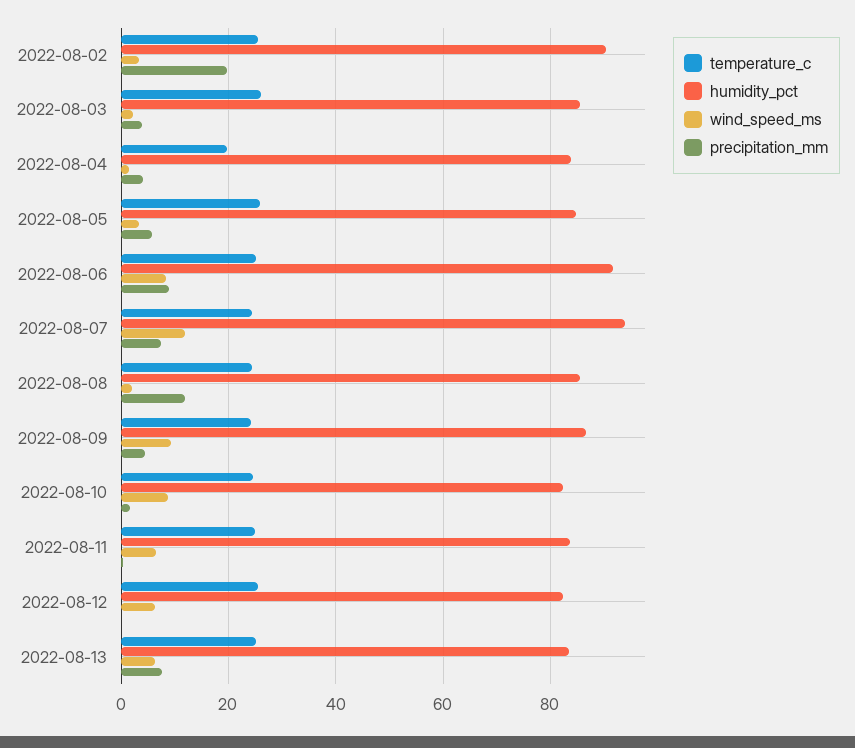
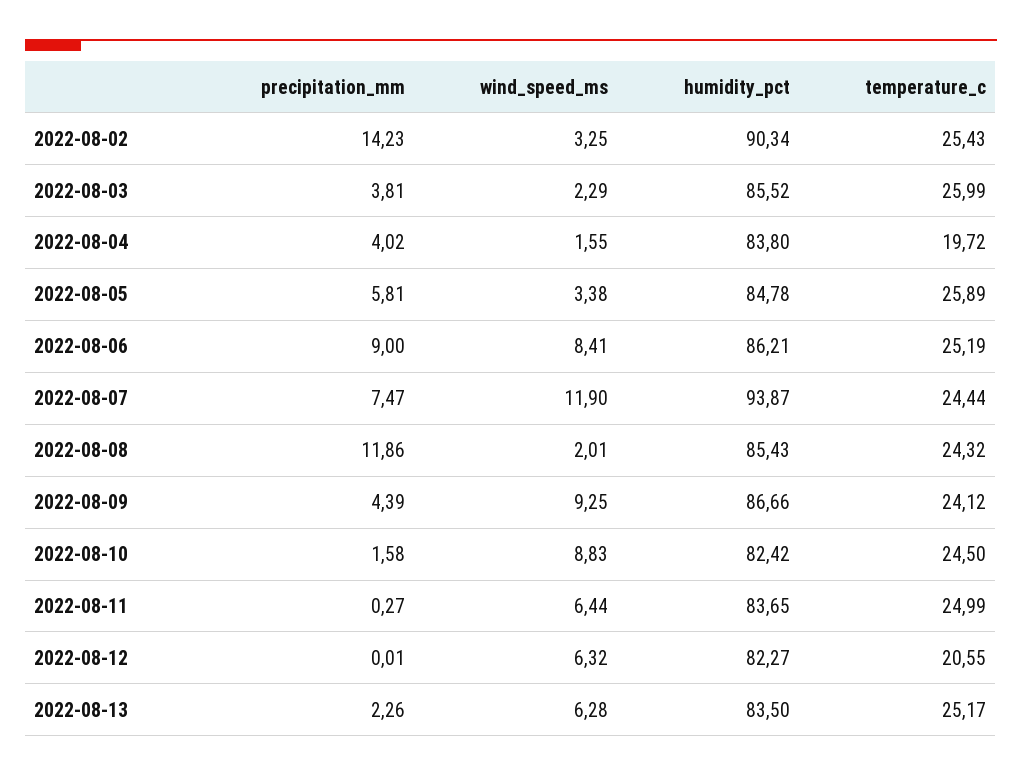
  {
    "temperature_c": {
      "2022-08-02": 25.43,
      "2022-08-03": 25.99,
      "2022-08-04": 19.72,
      "2022-08-05": 25.89,
      "2022-08-06": 25.19,
      "2022-08-07": 24.44,
      "2022-08-08": 24.32,
      "2022-08-09": 24.12,
      "2022-08-10": 24.5,
      "2022-08-11": 24.99,
-     "2022-08-12": 26,
+     "2022-08-12": 20.55,
      "2022-08-13": 25.17
    },
    "humidity_pct": {
      "2022-08-02": 90.34,
      "2022-08-03": 85.52,
      "2022-08-04": 83.8,
      "2022-08-05": 84.78,
-     "2022-08-06": 92,
+     "2022-08-06": 86.21,
      "2022-08-07": 93.87,
      "2022-08-08": 85.43,
      "2022-08-09": 86.66,
      "2022-08-10": 82.42,
      "2022-08-11": 83.65,
      "2022-08-12": 82.27,
      "2022-08-13": 83.5
    },
    "wind_speed_ms": {
      "2022-08-02": 3.25,
      "2022-08-03": 2.29,
      "2022-08-04": 1.55,
      "2022-08-05": 3.38,
      "2022-08-06": 8.41,
      "2022-08-07": 11.9,
      "2022-08-08": 2.01,
      "2022-08-09": 9.25,
      "2022-08-10": 8.83,
      "2022-08-11": 6.44,
      "2022-08-12": 6.32,
      "2022-08-13": 6.28
    },
    "precipitation_mm": {
-     "2022-08-02": 20,
+     "2022-08-02": 14.23,
      "2022-08-03": 3.81,
      "2022-08-04": 4.02,
      "2022-08-05": 5.81,
      "2022-08-06": 9,
      "2022-08-07": 7.47,
      "2022-08-08": 11.86,
      "2022-08-09": 4.39,
      "2022-08-10": 1.58,
      "2022-08-11": 0.27,
      "2022-08-12": 0.01,
-     "2022-08-13": 8
+     "2022-08-13": 2.26
    }
  }

